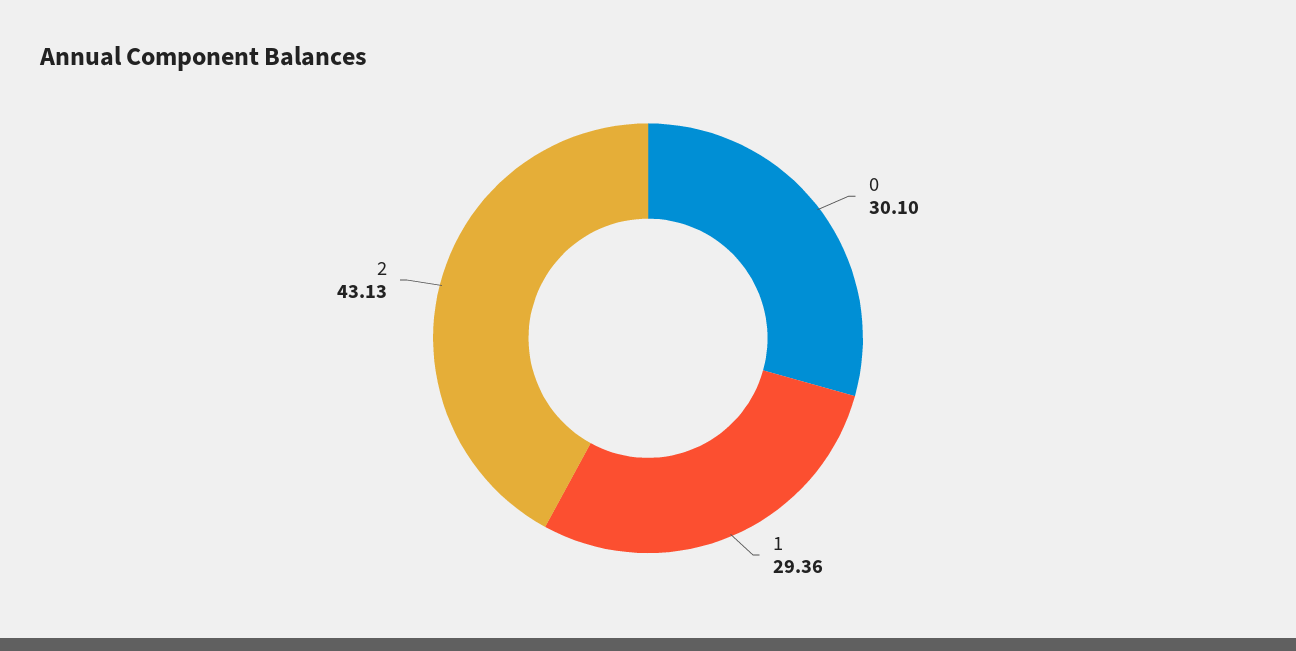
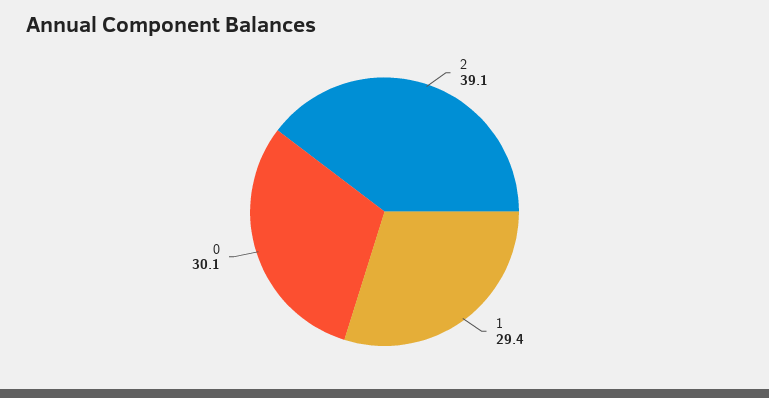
  {
    "0": 30.1,
    "1": 29.36,
-   "2": 43.13
+   "2": 39.1
  }

